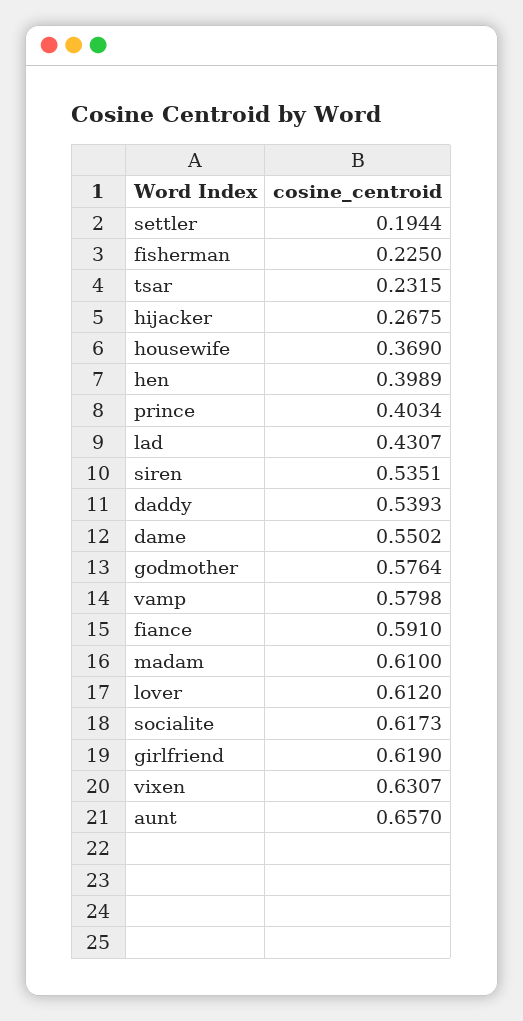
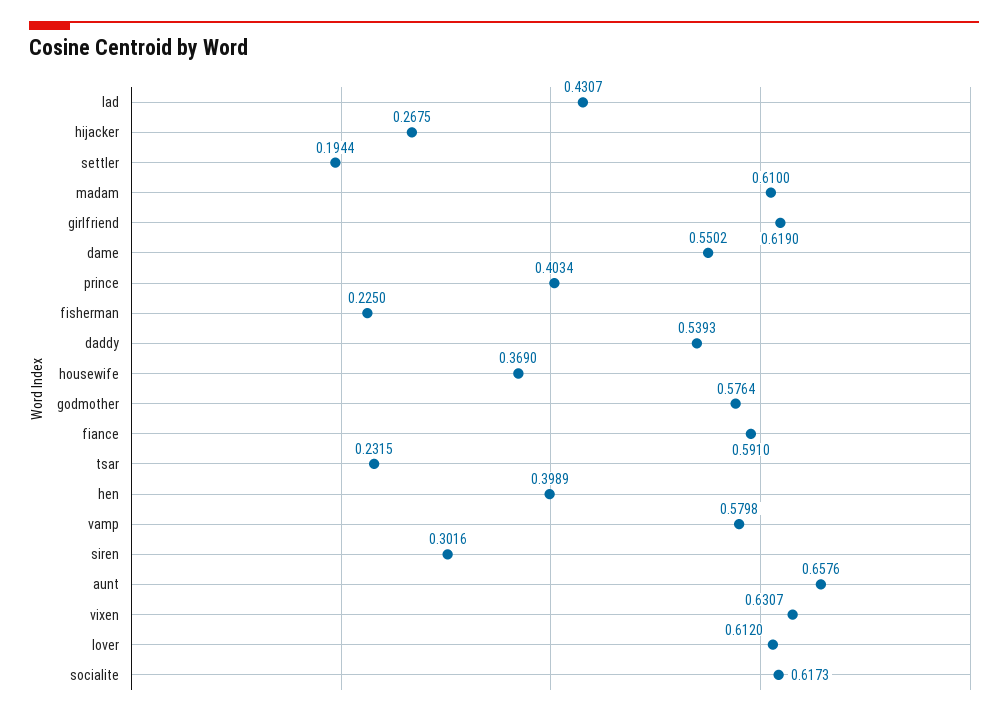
  {
    "settler": 0.1944,
    "fisherman": 0.225,
    "tsar": 0.2315,
    "hijacker": 0.2675,
    "housewife": 0.369,
    "hen": 0.3989,
    "prince": 0.4034,
    "lad": 0.4307,
-   "siren": 0.5351,
+   "siren": 0.3016,
    "daddy": 0.5393,
    "dame": 0.5502,
    "godmother": 0.5764,
    "vamp": 0.5798,
    "fiance": 0.591,
    "madam": 0.61,
    "lover": 0.612,
    "socialite": 0.6173,
    "girlfriend": 0.619,
    "vixen": 0.6307,
-   "aunt": 0.657
+   "aunt": 0.6576
  }

